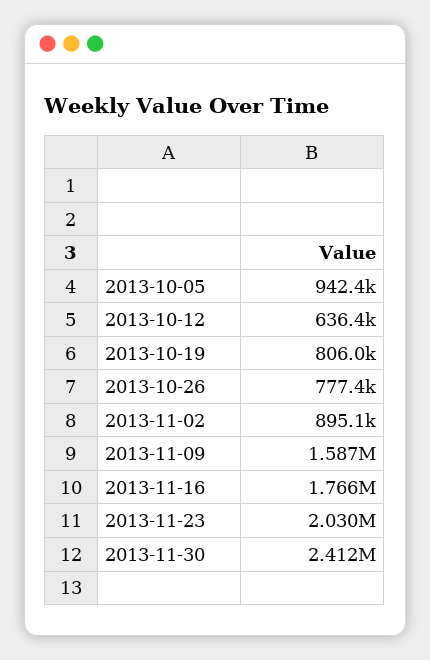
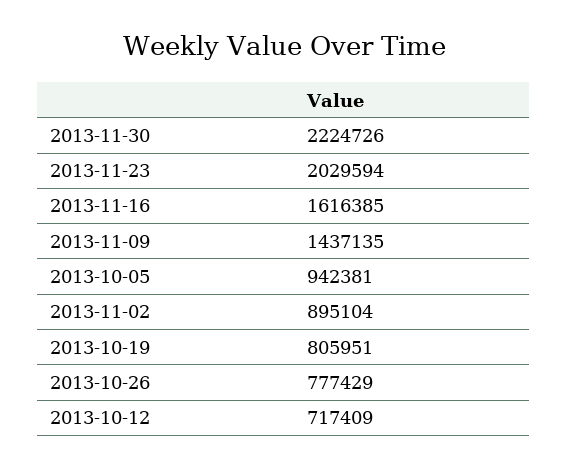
  {
    "2013-10-05": 942381,
-   "2013-10-12": 636400,
+   "2013-10-12": 717409,
    "2013-10-19": 805951,
    "2013-10-26": 777429,
    "2013-11-02": 895104,
-   "2013-11-09": 1587000,
+   "2013-11-09": 1437135,
-   "2013-11-16": 1766000,
+   "2013-11-16": 1616385,
    "2013-11-23": 2029594,
-   "2013-11-30": 2412000
+   "2013-11-30": 2224726
  }

